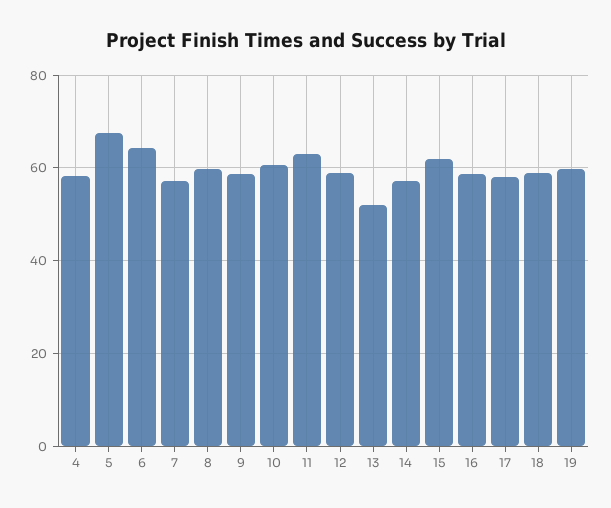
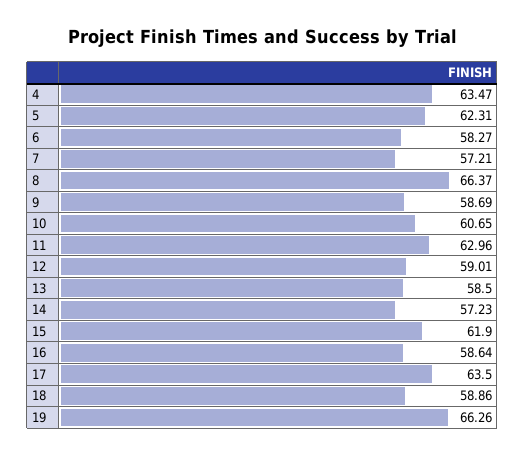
  {
-   "4": 58,
+   "4": 63.47,
-   "5": 68,
+   "5": 62.31,
-   "6": 64,
+   "6": 58.27,
    "7": 57.21,
-   "8": 60,
+   "8": 66.37,
    "9": 58.69,
    "10": 60.65,
    "11": 62.96,
    "12": 59.01,
-   "13": 52,
+   "13": 58.5,
    "14": 57.23,
    "15": 61.9,
    "16": 58.64,
-   "17": 58,
+   "17": 63.5,
    "18": 58.86,
-   "19": 60
+   "19": 66.26
  }

